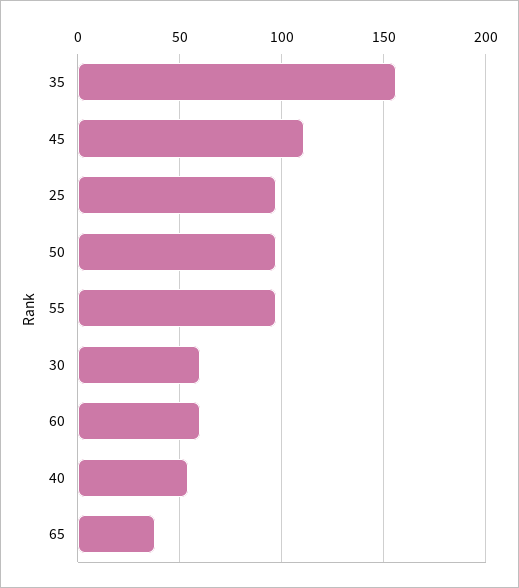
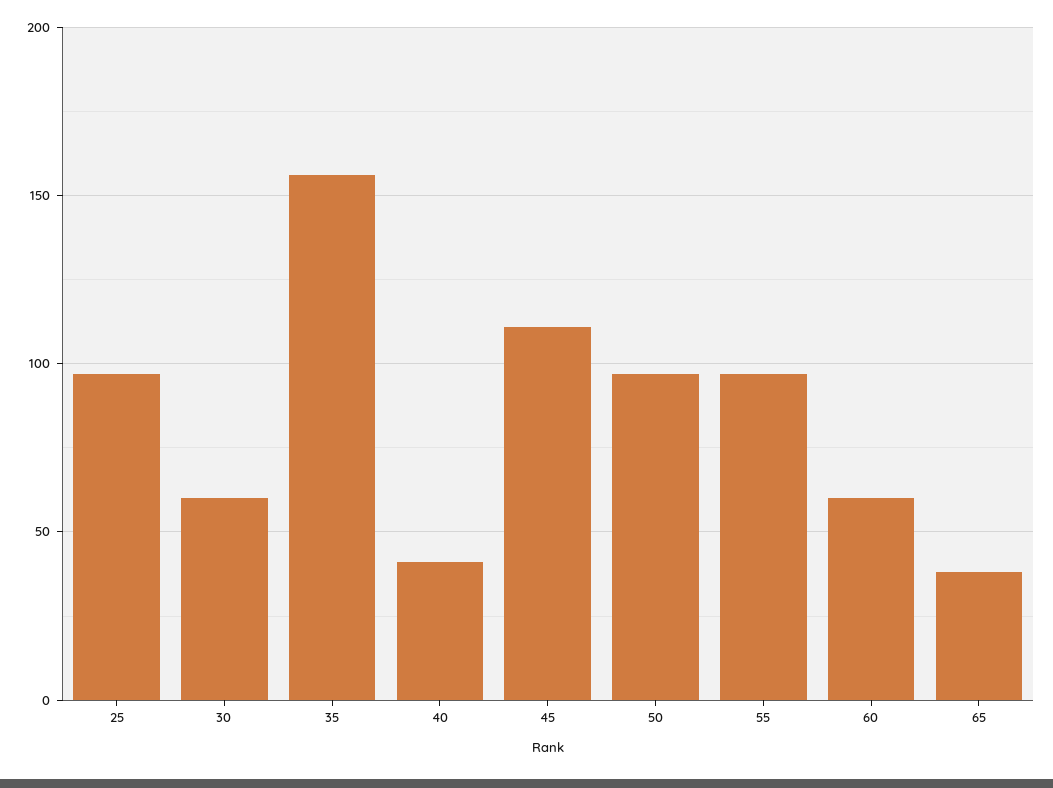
  {
    "35": 155,
    "45": 110,
    "25": 95,
    "50": 95,
    "55": 95,
    "30": 60,
    "60": 60,
-   "40": 55,
+   "40": 40,
    "65": 40
  }

